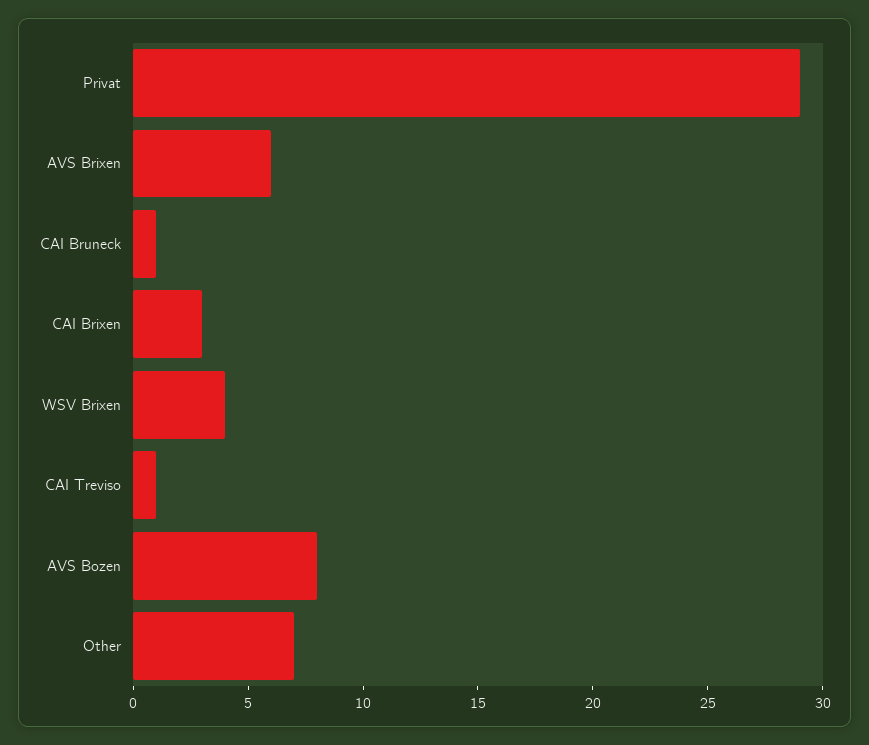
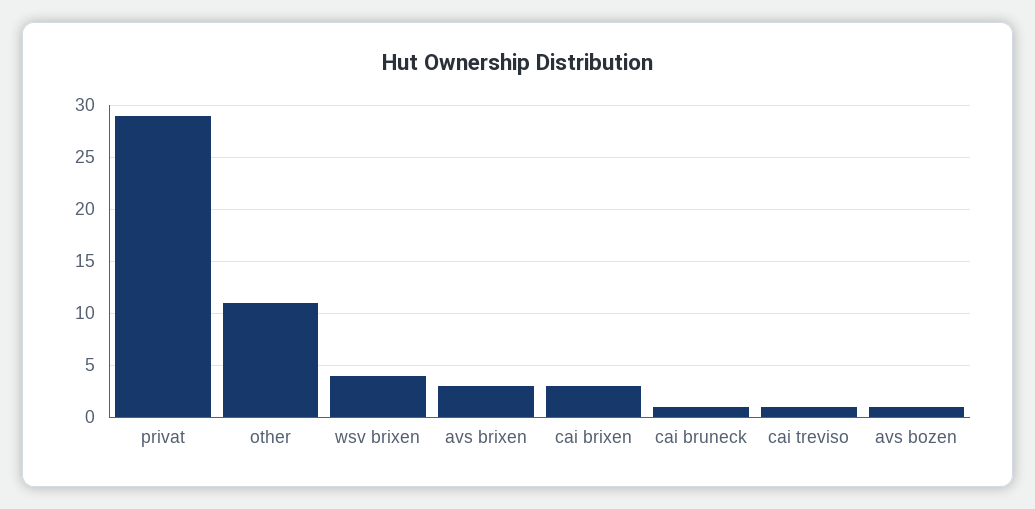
  {
    "Privat": 29,
-   "AVS Brixen": 6,
+   "AVS Brixen": 3,
    "CAI Bruneck": 1,
    "CAI Brixen": 3,
    "WSV Brixen": 4,
    "CAI Treviso": 1,
-   "AVS Bozen": 8,
+   "AVS Bozen": 1,
-   "Other": 7
+   "Other": 11
  }

